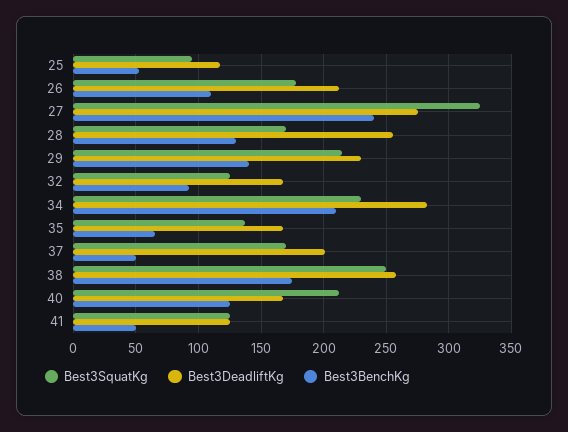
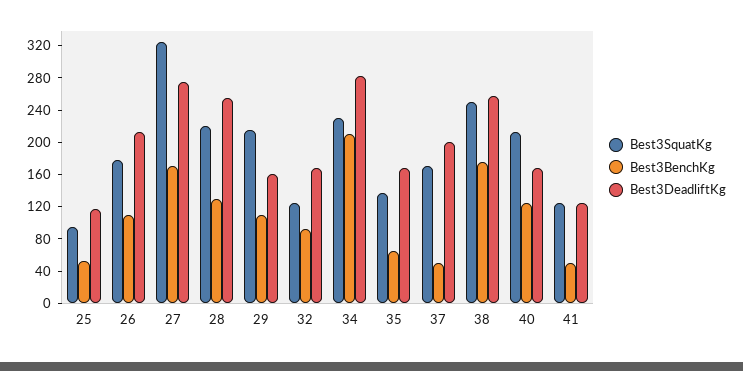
  {
    "Best3SquatKg": {
      "25": 95,
      "26": 180,
      "27": 325,
-     "28": 170,
+     "28": 220,
      "29": 215,
      "32": 125,
      "34": 230,
      "35": 140,
      "37": 170,
      "38": 250,
      "40": 215,
      "41": 125
    },
    "Best3DeadliftKg": {
      "25": 120,
      "26": 215,
      "27": 275,
      "28": 255,
-     "29": 230,
+     "29": 160,
      "32": 170,
      "34": 285,
      "35": 170,
      "37": 200,
      "38": 260,
      "40": 170,
      "41": 125
    },
    "Best3BenchKg": {
      "25": 55,
      "26": 110,
-     "27": 240,
+     "27": 170,
      "28": 130,
-     "29": 140,
+     "29": 110,
      "32": 95,
      "34": 210,
      "35": 65,
      "37": 50,
      "38": 175,
      "40": 125,
      "41": 50
    }
  }

